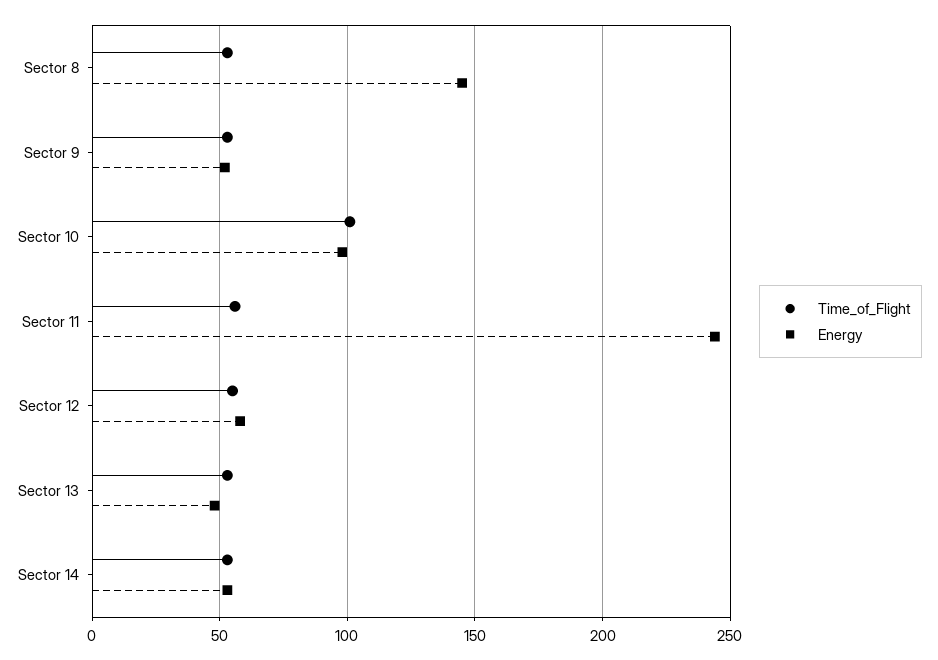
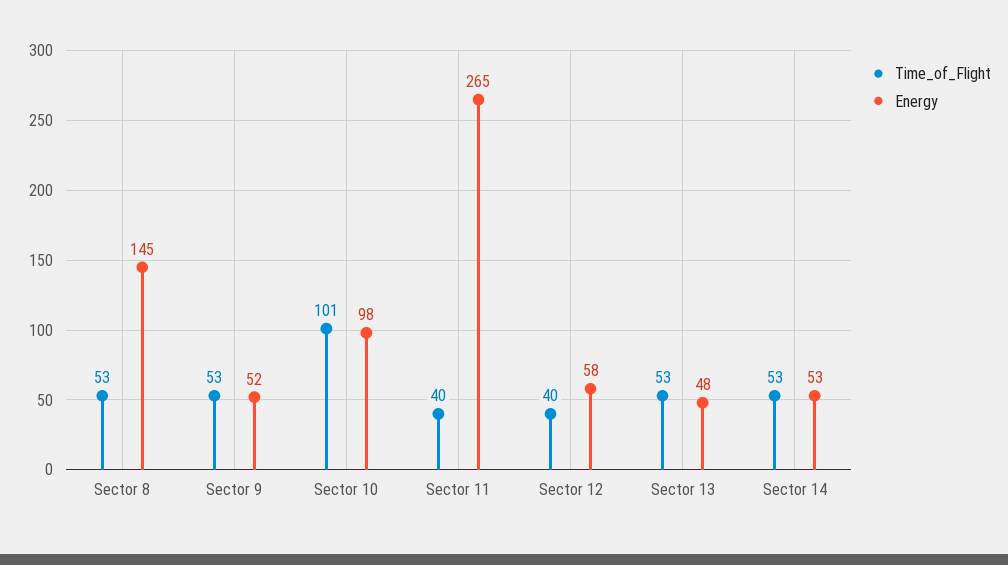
  {
    "Time_of_Flight": {
      "Sector 8": 53,
      "Sector 9": 53,
      "Sector 10": 101,
-     "Sector 11": 55,
+     "Sector 11": 40,
-     "Sector 12": 55,
+     "Sector 12": 40,
      "Sector 13": 53,
      "Sector 14": 53
    },
    "Energy": {
      "Sector 8": 145,
      "Sector 9": 52,
      "Sector 10": 98,
-     "Sector 11": 245,
+     "Sector 11": 265,
      "Sector 12": 58,
      "Sector 13": 48,
      "Sector 14": 53
    }
  }

